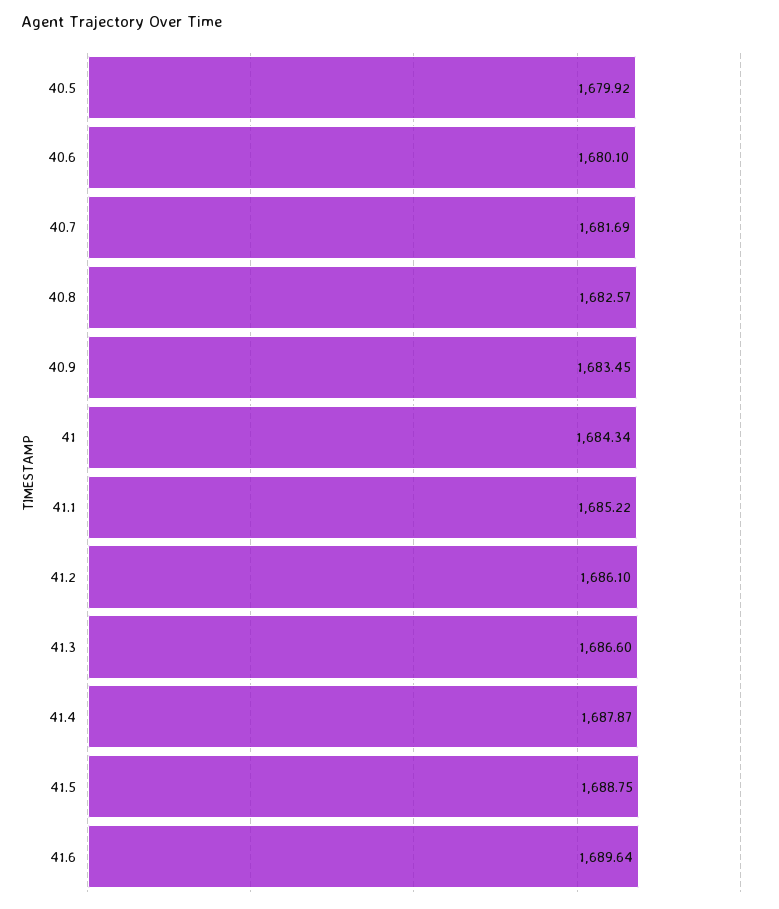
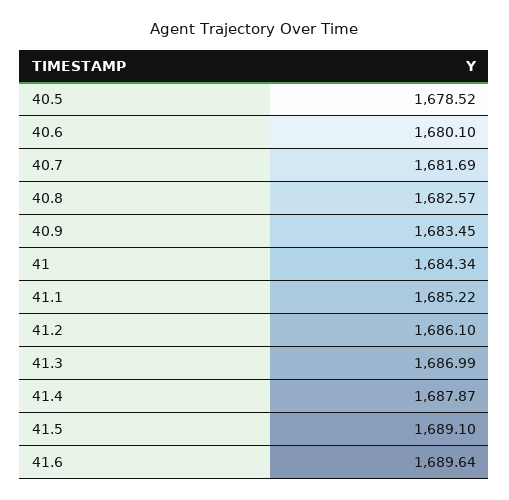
  {
-   "40.5": 1679.92,
+   "40.5": 1678.52,
    "40.6": 1680.1,
    "40.7": 1681.69,
    "40.8": 1682.57,
    "40.9": 1683.45,
    "41": 1684.34,
    "41.1": 1685.22,
    "41.2": 1686.1,
-   "41.3": 1686.6,
+   "41.3": 1686.99,
    "41.4": 1687.87,
-   "41.5": 1688.75,
+   "41.5": 1689.1,
    "41.6": 1689.64
  }

